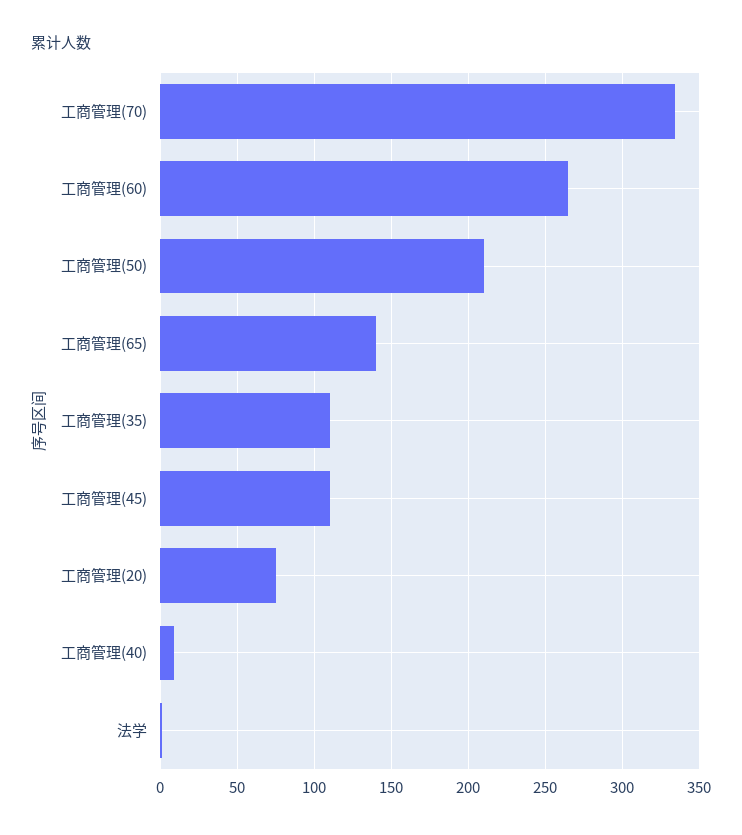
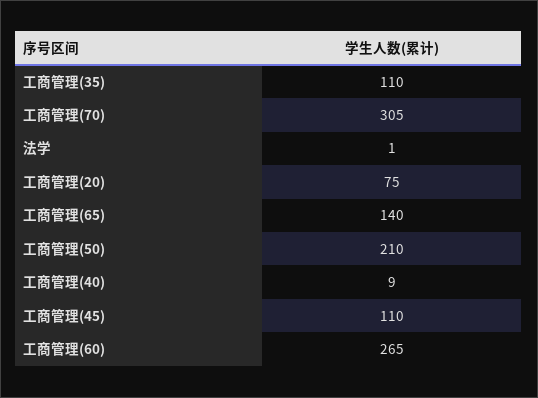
  {
-   "工商管理(70)": 335,
+   "工商管理(70)": 305,
    "工商管理(60)": 265,
    "工商管理(50)": 210,
    "工商管理(65)": 140,
    "工商管理(35)": 110,
    "工商管理(45)": 110,
    "工商管理(20)": 75,
    "工商管理(40)": 9,
    "法学": 1
  }

